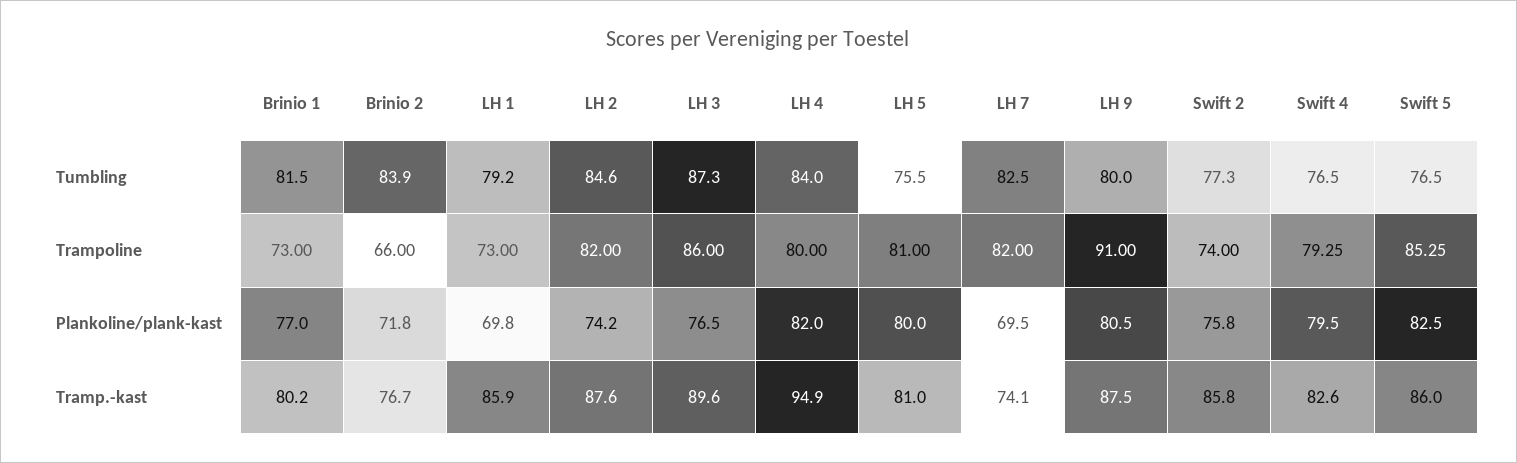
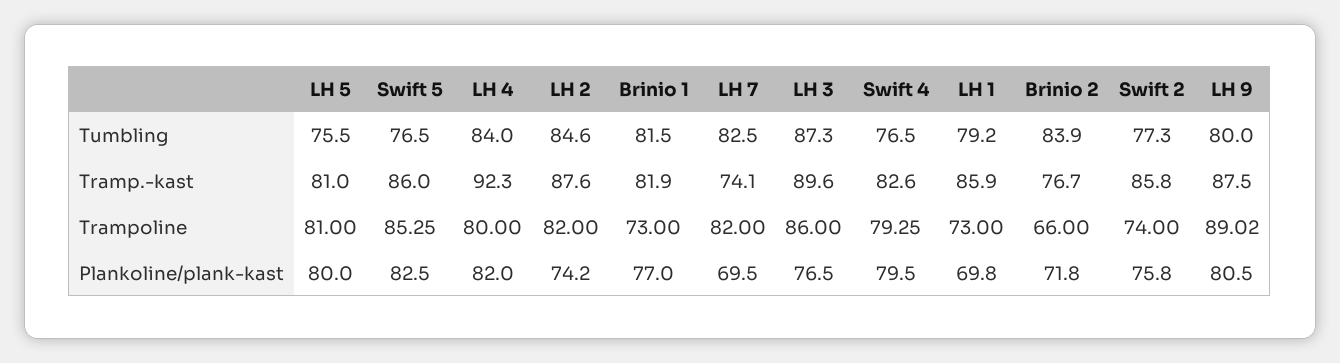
  {
    "Brinio 1": {
      "Tumbling": 81.5,
      "Trampoline": 73,
      "Plankoline/plank-kast": 77,
-     "Tramp.-kast": 80.2
+     "Tramp.-kast": 81.9
    },
    "Brinio 2": {
      "Tumbling": 83.9,
      "Trampoline": 66,
      "Plankoline/plank-kast": 71.8,
      "Tramp.-kast": 76.7
    },
    "LH 1": {
      "Tumbling": 79.2,
      "Trampoline": 73,
      "Plankoline/plank-kast": 69.8,
      "Tramp.-kast": 85.9
    },
    "LH 2": {
      "Tumbling": 84.6,
      "Trampoline": 82,
      "Plankoline/plank-kast": 74.2,
      "Tramp.-kast": 87.6
    },
    "LH 3": {
      "Tumbling": 87.3,
      "Trampoline": 86,
      "Plankoline/plank-kast": 76.5,
      "Tramp.-kast": 89.6
    },
    "LH 4": {
      "Tumbling": 84,
      "Trampoline": 80,
      "Plankoline/plank-kast": 82,
-     "Tramp.-kast": 94.9
+     "Tramp.-kast": 92.3
    },
    "LH 5": {
      "Tumbling": 75.5,
      "Trampoline": 81,
      "Plankoline/plank-kast": 80,
      "Tramp.-kast": 81
    },
    "LH 7": {
      "Tumbling": 82.5,
      "Trampoline": 82,
      "Plankoline/plank-kast": 69.5,
      "Tramp.-kast": 74.1
    },
    "LH 9": {
      "Tumbling": 80,
-     "Trampoline": 91,
+     "Trampoline": 89.02,
      "Plankoline/plank-kast": 80.5,
      "Tramp.-kast": 87.5
    },
    "Swift 2": {
      "Tumbling": 77.3,
      "Trampoline": 74,
      "Plankoline/plank-kast": 75.8,
      "Tramp.-kast": 85.8
    },
    "Swift 4": {
      "Tumbling": 76.5,
      "Trampoline": 79.25,
      "Plankoline/plank-kast": 79.5,
      "Tramp.-kast": 82.6
    },
    "Swift 5": {
      "Tumbling": 76.5,
      "Trampoline": 85.25,
      "Plankoline/plank-kast": 82.5,
      "Tramp.-kast": 86
    }
  }

